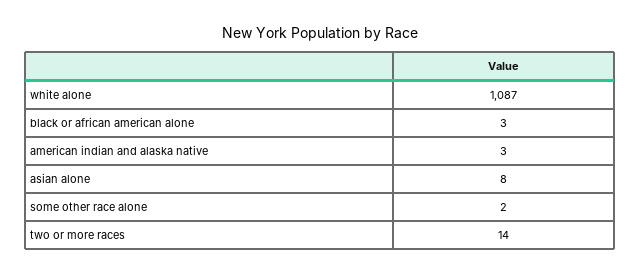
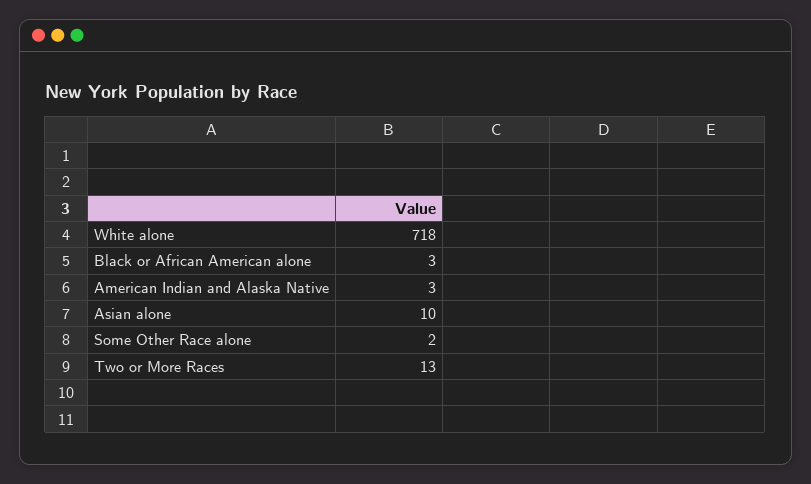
  {
-   "white alone": 1087,
+   "white alone": 718,
    "black or african american alone": 3,
    "american indian and alaska native": 3,
-   "asian alone": 8,
+   "asian alone": 10,
    "some other race alone": 2,
-   "two or more races": 14
+   "two or more races": 13
  }

